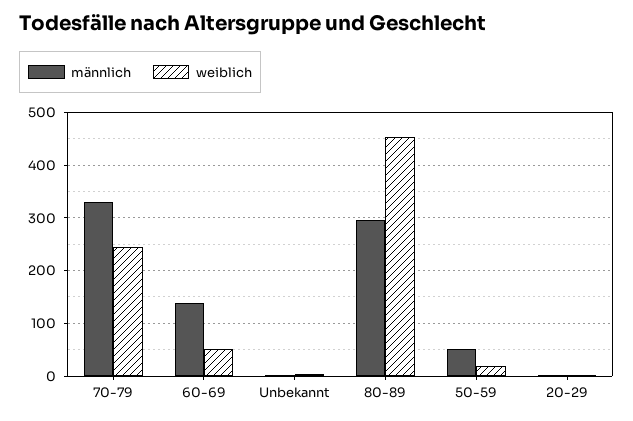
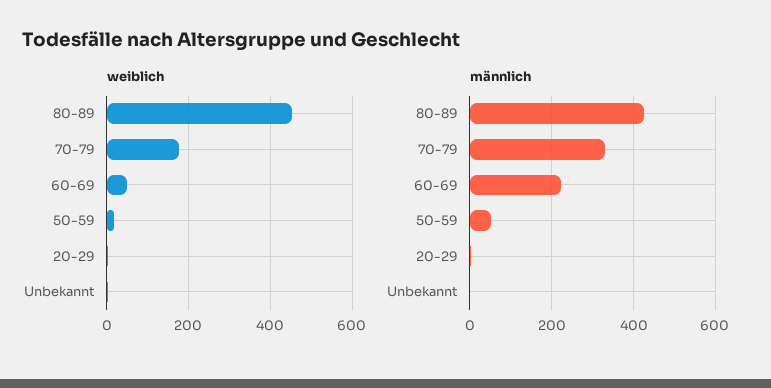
  {
    "männlich": {
      "70-79": 340,
-     "60-69": 140,
+     "60-69": 220,
      "Unbekannt": 0,
-     "80-89": 300,
+     "80-89": 420,
      "50-59": 60,
      "20-29": 0
    },
    "weiblich": {
-     "70-79": 240,
+     "70-79": 180,
      "60-69": 60,
      "Unbekannt": 0,
      "80-89": 460,
      "50-59": 20,
      "20-29": 0
    }
  }

